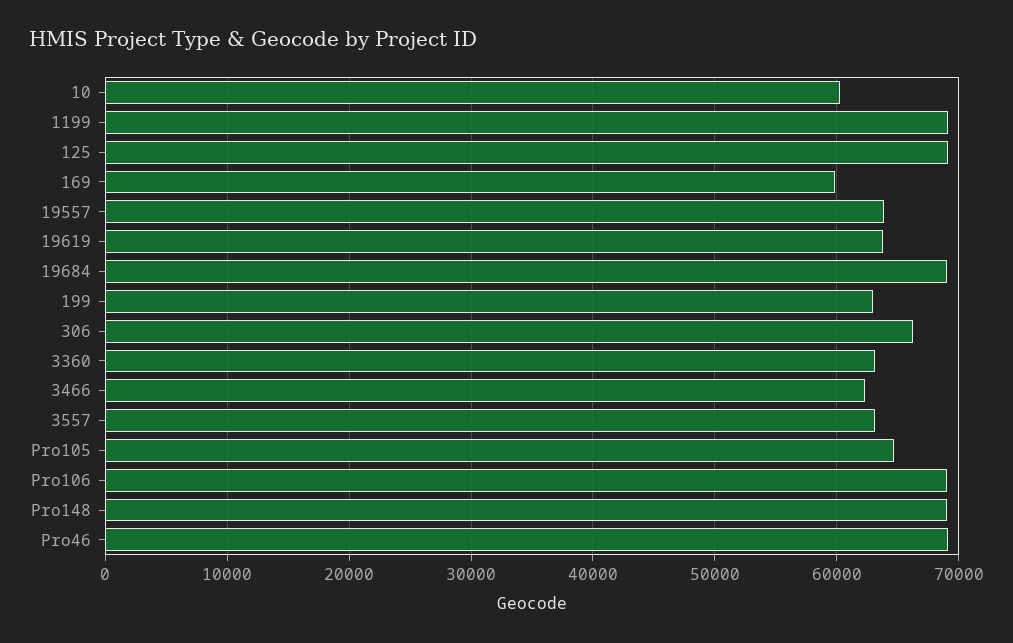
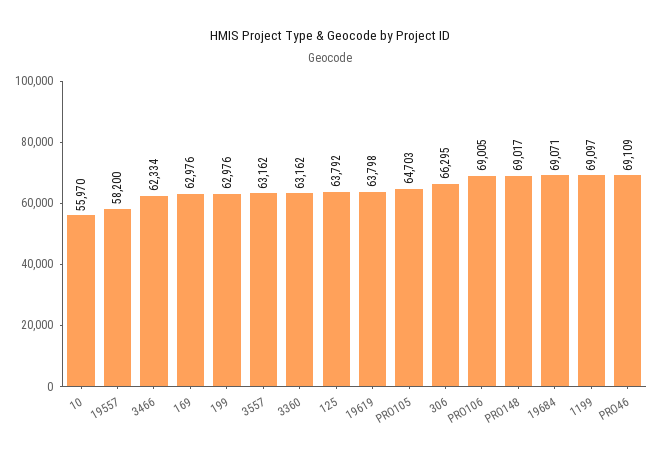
  {
-   "10": 60000,
+   "10": 55970,
    "1199": 69097,
-   "125": 69000,
+   "125": 63792,
-   "169": 60000,
+   "169": 62976,
-   "19557": 64000,
+   "19557": 58200,
    "19619": 63798,
    "19684": 69071,
    "199": 62976,
    "306": 66295,
    "3360": 63162,
    "3466": 62334,
    "3557": 63162,
    "Pro105": 64703,
    "Pro106": 69005,
    "Pro148": 69017,
    "Pro46": 69109
  }

